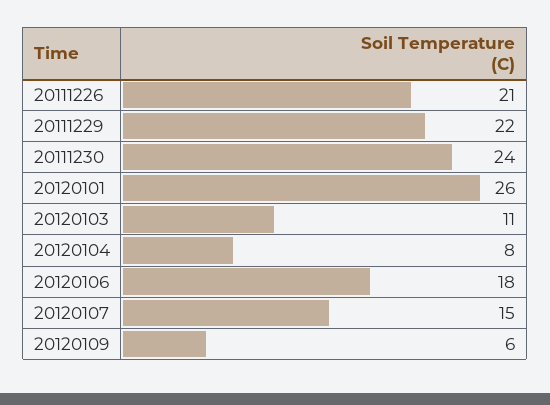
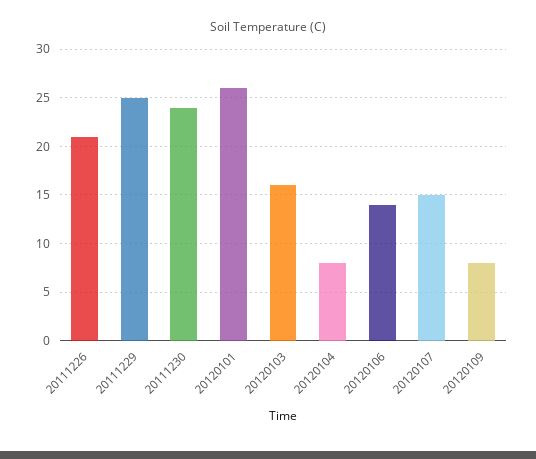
  {
    "20111226": 21,
-   "20111229": 22,
+   "20111229": 25,
    "20111230": 24,
    "20120101": 26,
-   "20120103": 11,
+   "20120103": 16,
    "20120104": 8,
-   "20120106": 18,
+   "20120106": 14,
    "20120107": 15,
-   "20120109": 6
+   "20120109": 8
  }

